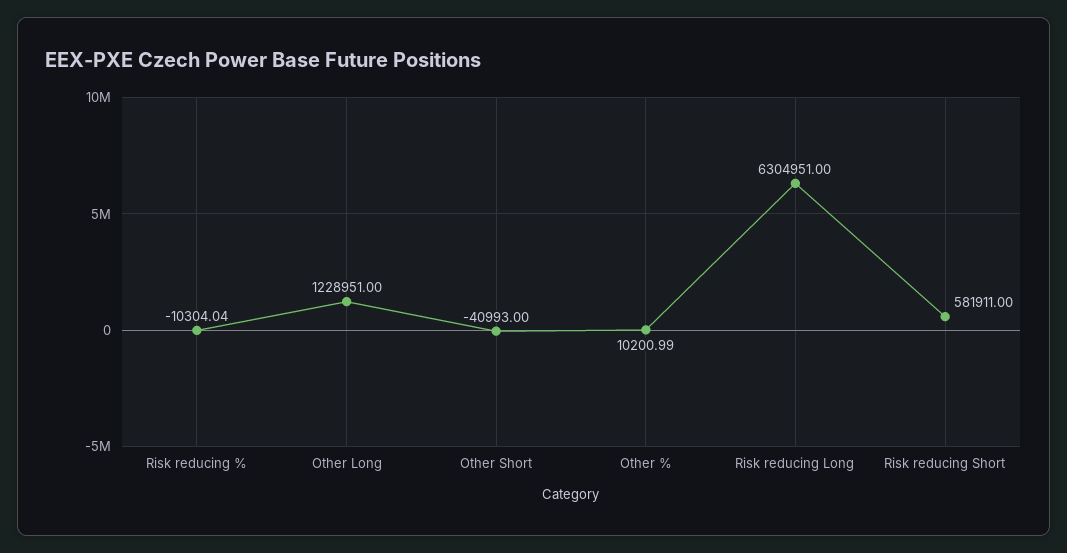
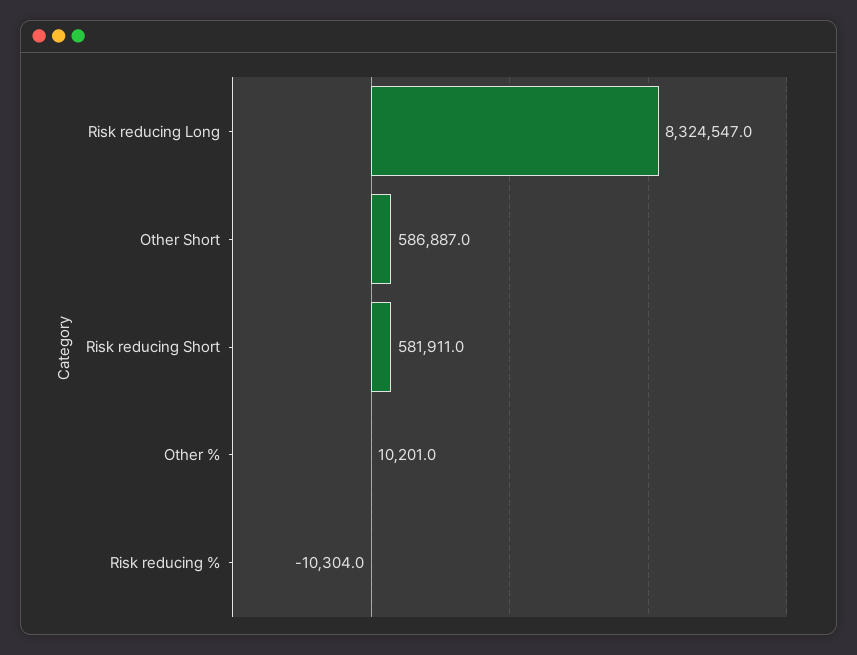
  {
    "Risk reducing %": -10304.04,
-   "Other Long": 1228951,
-   "Other Short": -40993,
+   "Other Short": 586887,
    "Other %": 10200.99,
-   "Risk reducing Long": 6304951,
+   "Risk reducing Long": 8324547,
    "Risk reducing Short": 581911
  }

